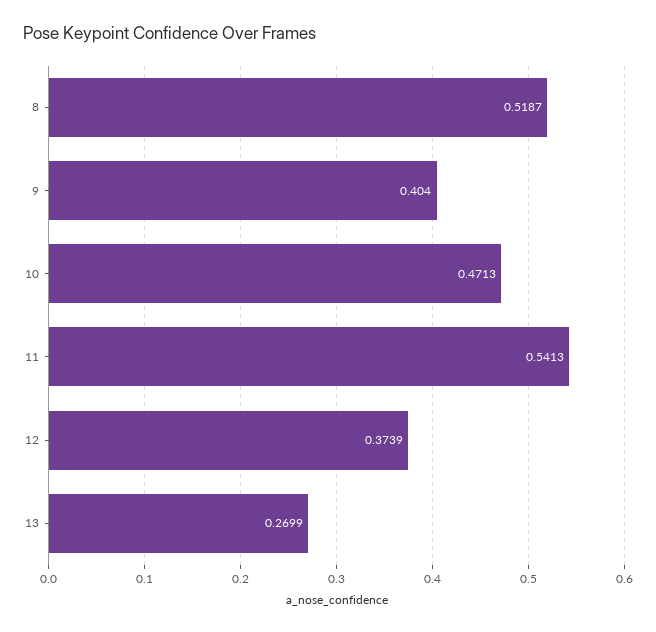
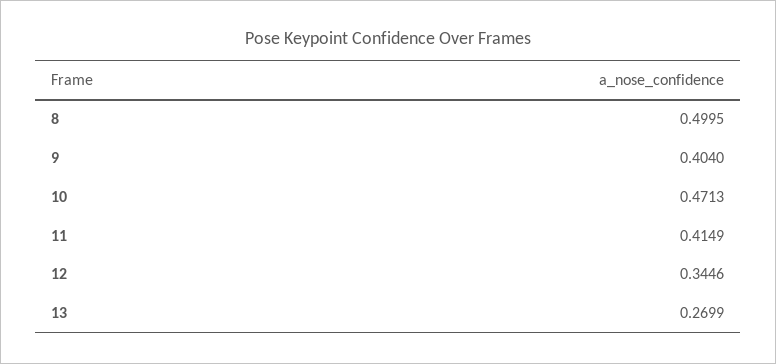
  {
-   "8": 0.5187,
+   "8": 0.4995,
    "9": 0.404,
    "10": 0.4713,
-   "11": 0.5413,
+   "11": 0.4149,
-   "12": 0.3739,
+   "12": 0.3446,
    "13": 0.2699
  }

